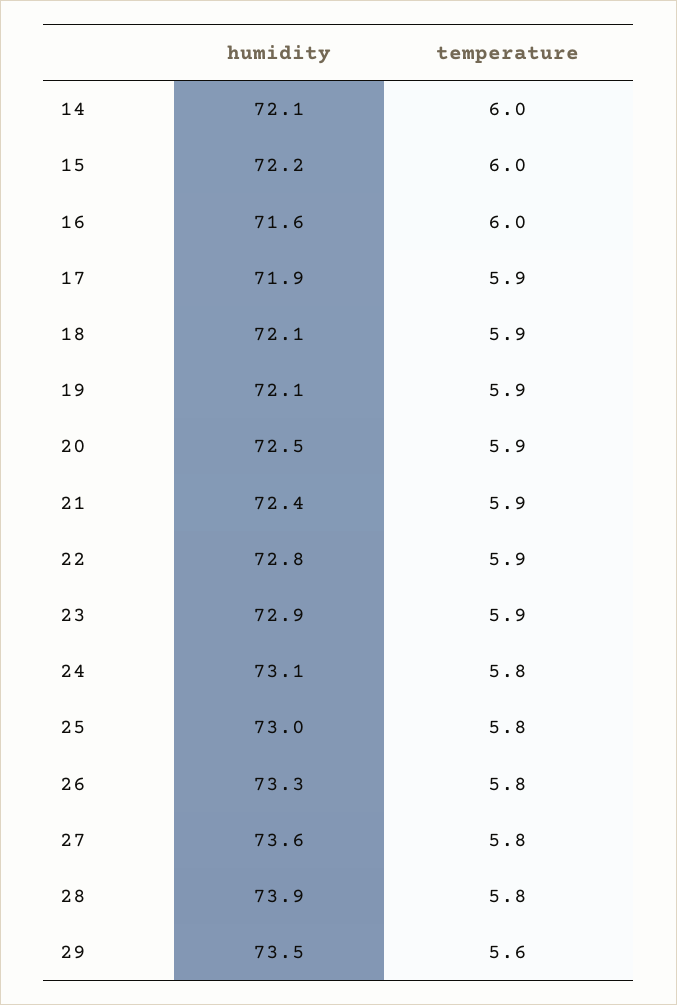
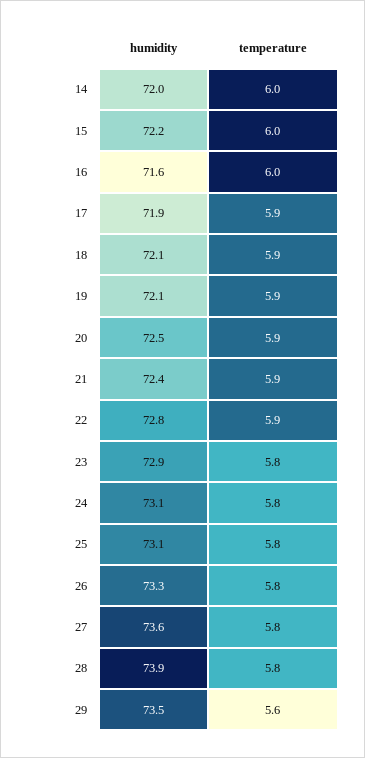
  {
    "humidity": {
-     "14": 72.1,
+     "14": 72,
      "15": 72.2,
      "16": 71.6,
      "17": 71.9,
      "18": 72.1,
      "19": 72.1,
      "20": 72.5,
      "21": 72.4,
      "22": 72.8,
      "23": 72.9,
      "24": 73.1,
-     "25": 73,
+     "25": 73.1,
      "26": 73.3,
      "27": 73.6,
      "28": 73.9,
      "29": 73.5
    },
    "temperature": {
      "14": 6,
      "15": 6,
      "16": 6,
      "17": 5.9,
      "18": 5.9,
      "19": 5.9,
      "20": 5.9,
      "21": 5.9,
      "22": 5.9,
-     "23": 5.9,
+     "23": 5.8,
      "24": 5.8,
      "25": 5.8,
      "26": 5.8,
      "27": 5.8,
      "28": 5.8,
      "29": 5.6
    }
  }

